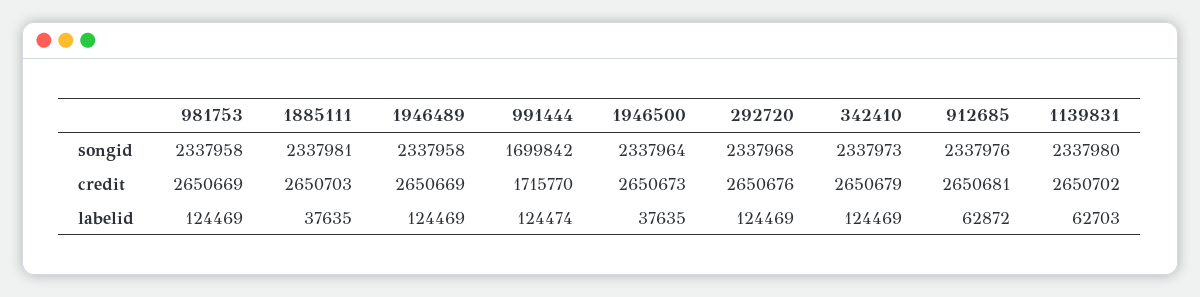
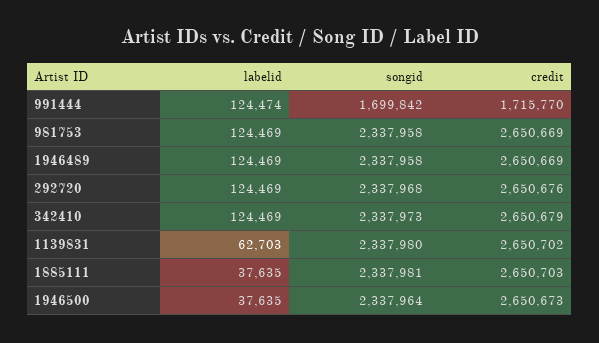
  {
    "981753": {
      "songid": 2337958,
      "credit": 2650669,
      "labelid": 124469
    },
    "1885111": {
      "songid": 2337981,
      "credit": 2650703,
      "labelid": 37635
    },
    "1946489": {
      "songid": 2337958,
      "credit": 2650669,
      "labelid": 124469
    },
    "991444": {
      "songid": 1699842,
      "credit": 1715770,
      "labelid": 124474
    },
    "1946500": {
      "songid": 2337964,
      "credit": 2650673,
      "labelid": 37635
    },
    "292720": {
      "songid": 2337968,
      "credit": 2650676,
      "labelid": 124469
    },
    "342410": {
      "songid": 2337973,
      "credit": 2650679,
      "labelid": 124469
    },
-   "912685": {
-     "songid": 2337976,
-     "credit": 2650681,
-     "labelid": 62872
-   },
    "1139831": {
      "songid": 2337980,
      "credit": 2650702,
      "labelid": 62703
    }
  }

